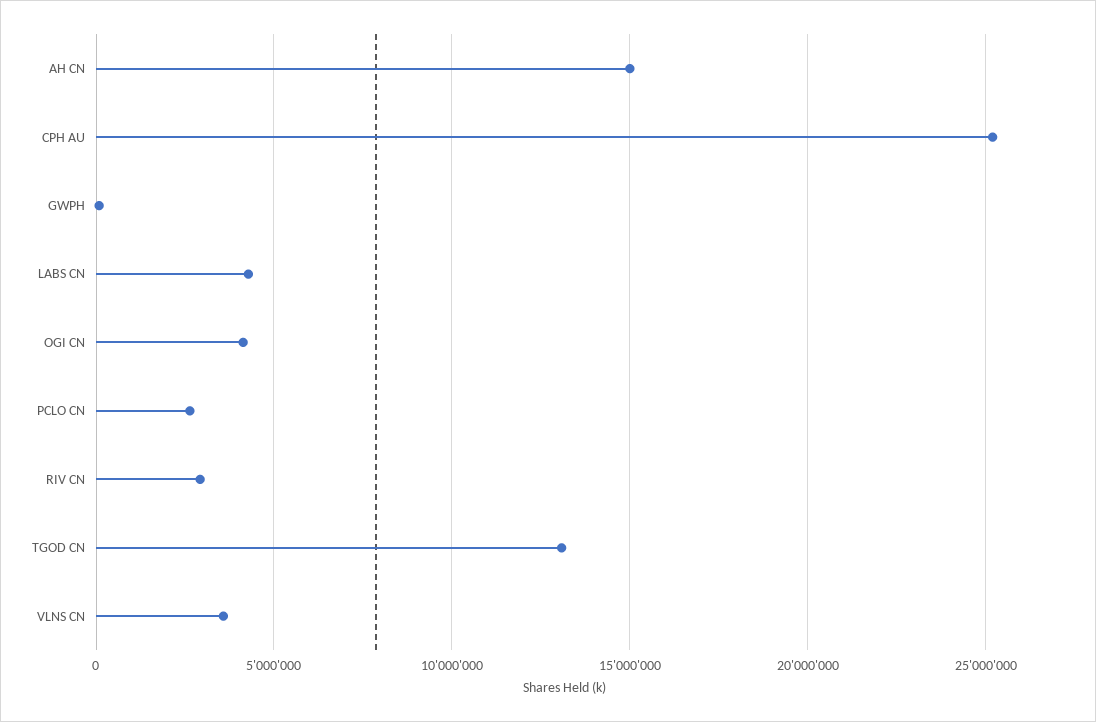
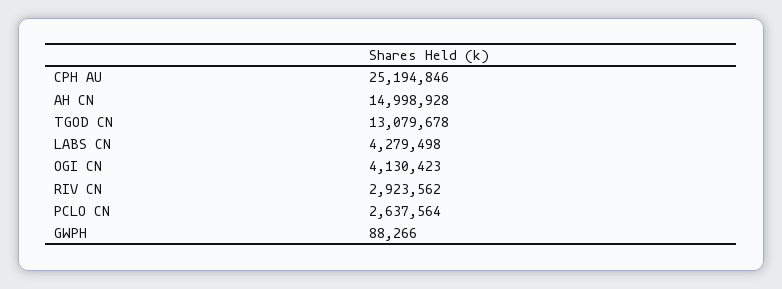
  {
    "AH CN": 14998928,
    "CPH AU": 25194846,
    "GWPH": 88266,
    "LABS CN": 4279498,
    "OGI CN": 4130423,
    "PCLO CN": 2637564,
    "RIV CN": 2923562,
-   "TGOD CN": 13079678,
+   "TGOD CN": 13079678
-   "VLNS CN": 3500000
  }

